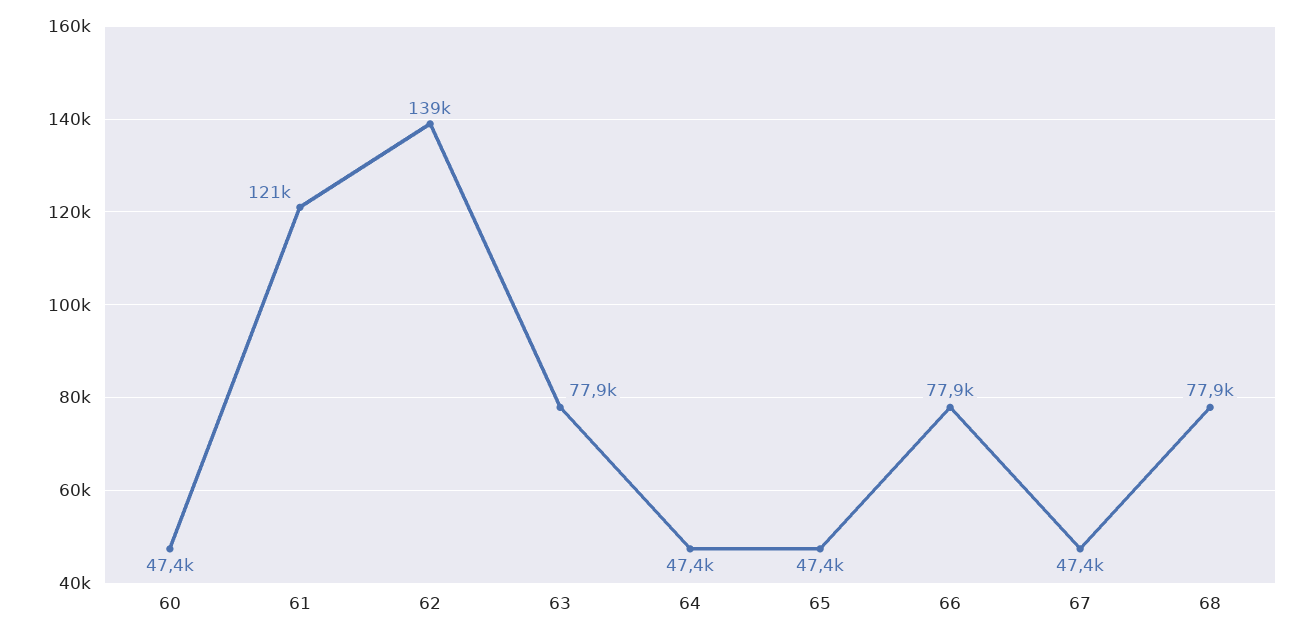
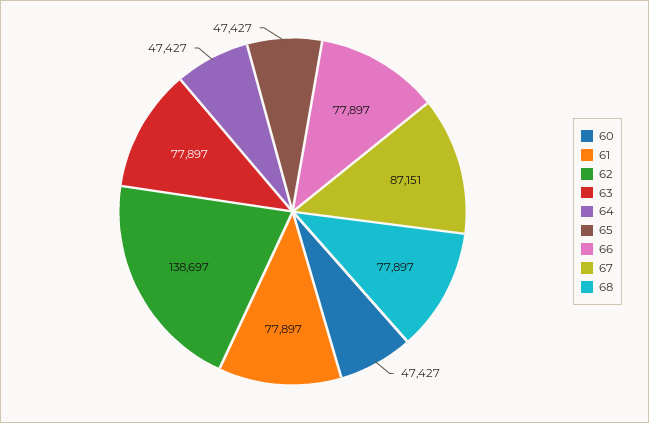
  {
    "60": 47427,
-   "61": 121000,
+   "61": 77897,
    "62": 138697,
    "63": 77897,
    "64": 47427,
    "65": 47427,
    "66": 77897,
-   "67": 47400,
+   "67": 87151,
    "68": 77897
  }

